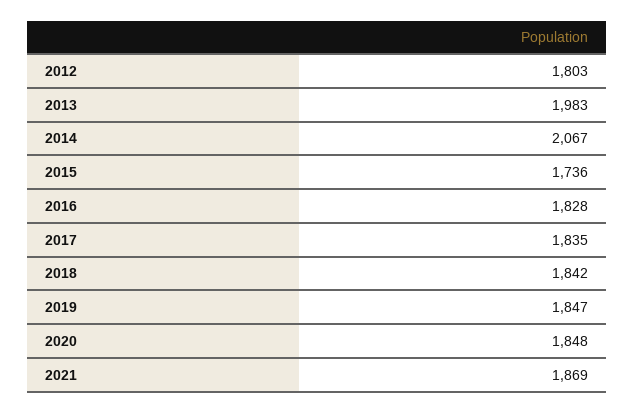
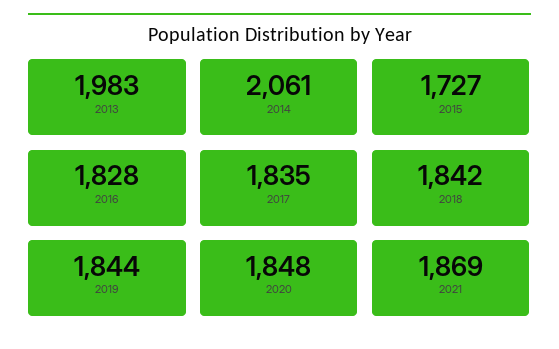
  {
-   "2012": 1803,
    "2013": 1983,
-   "2014": 2067,
+   "2014": 2061,
-   "2015": 1736,
+   "2015": 1727,
    "2016": 1828,
    "2017": 1835,
    "2018": 1842,
-   "2019": 1847,
+   "2019": 1844,
    "2020": 1848,
    "2021": 1869
  }

